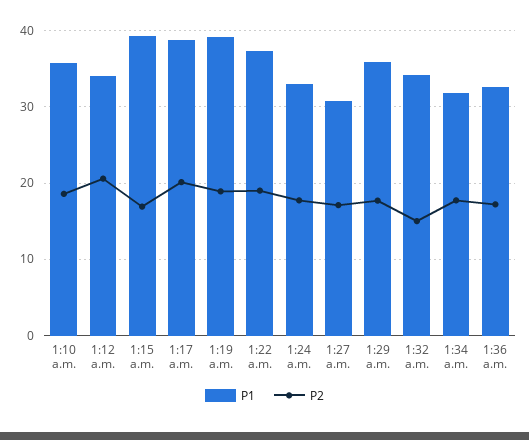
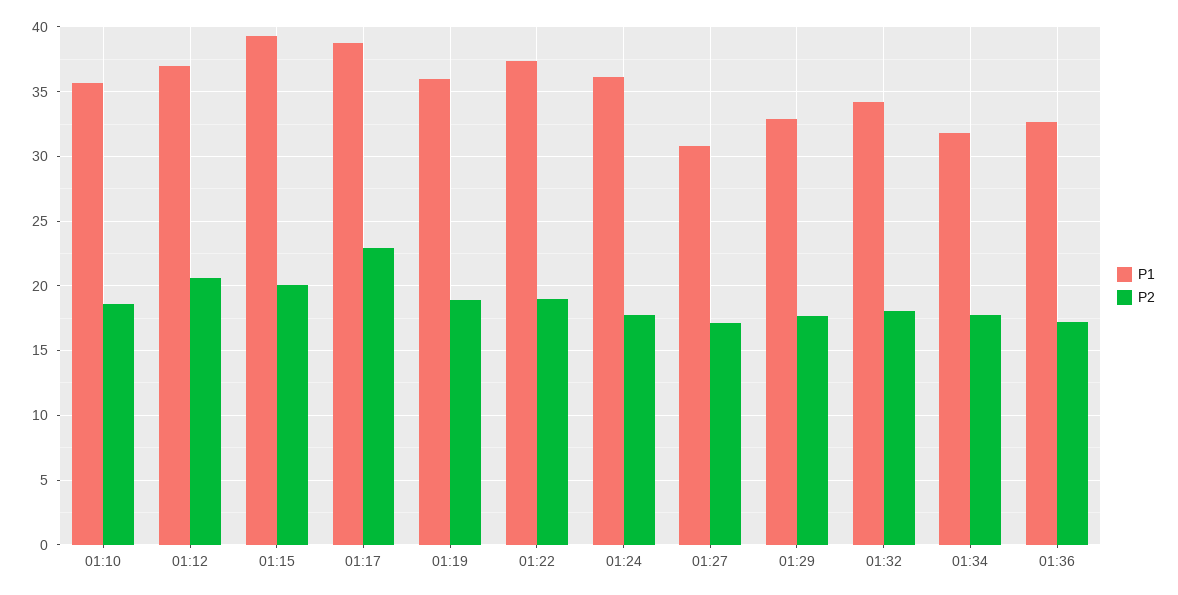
  {
    "P1": {
      "1:10 a.m.": 35.5,
-     "1:12 a.m.": 34,
+     "1:12 a.m.": 37,
      "1:15 a.m.": 39.5,
      "1:17 a.m.": 39,
-     "1:19 a.m.": 39,
+     "1:19 a.m.": 36,
      "1:22 a.m.": 37.5,
-     "1:24 a.m.": 33,
+     "1:24 a.m.": 36,
      "1:27 a.m.": 31,
-     "1:29 a.m.": 36,
+     "1:29 a.m.": 33,
      "1:32 a.m.": 34,
      "1:34 a.m.": 32,
      "1:36 a.m.": 32.5
    },
    "P2": {
      "1:10 a.m.": 18.5,
      "1:12 a.m.": 20.5,
-     "1:15 a.m.": 17,
+     "1:15 a.m.": 20,
-     "1:17 a.m.": 20,
+     "1:17 a.m.": 23,
      "1:19 a.m.": 19,
      "1:22 a.m.": 19,
      "1:24 a.m.": 18,
      "1:27 a.m.": 17,
      "1:29 a.m.": 17.5,
-     "1:32 a.m.": 15,
+     "1:32 a.m.": 18,
      "1:34 a.m.": 17.5,
      "1:36 a.m.": 17
    }
  }

